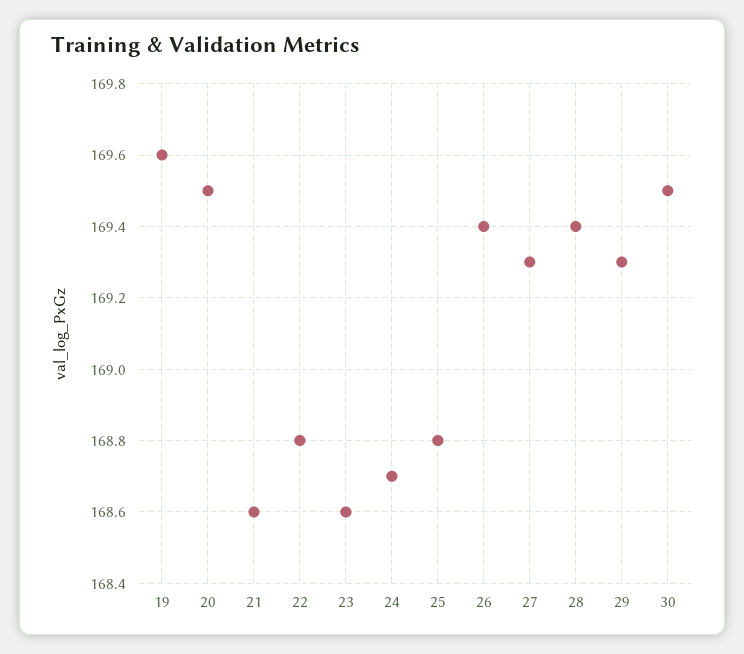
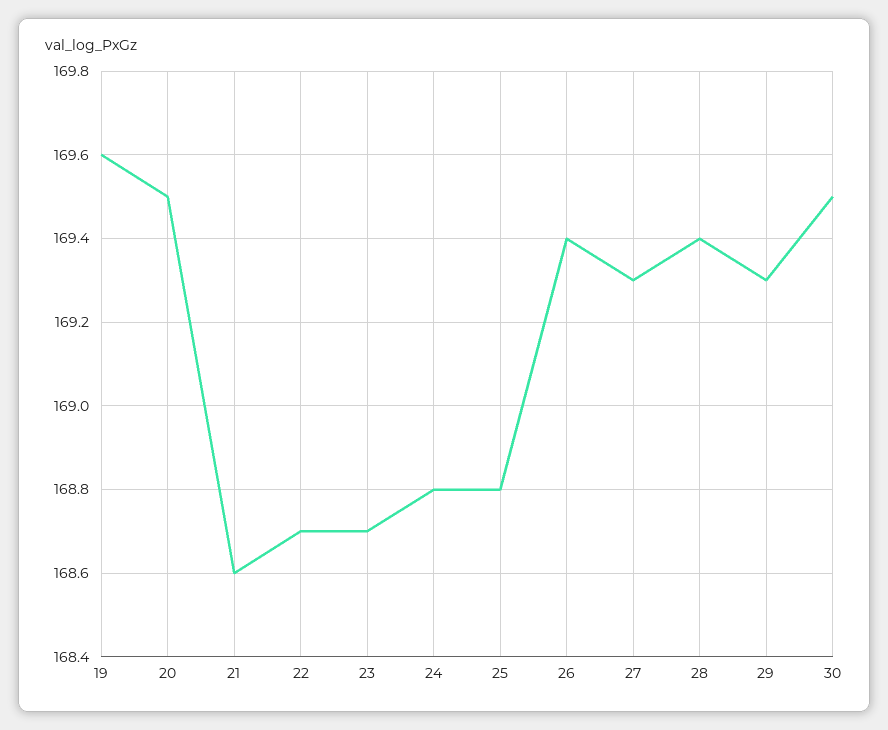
  {
    "19": 169.6,
    "20": 169.5,
    "21": 168.6,
-   "22": 168.8,
+   "22": 168.7,
-   "23": 168.6,
+   "23": 168.7,
-   "24": 168.7,
+   "24": 168.8,
    "25": 168.8,
    "26": 169.4,
    "27": 169.3,
    "28": 169.4,
    "29": 169.3,
    "30": 169.5
  }

